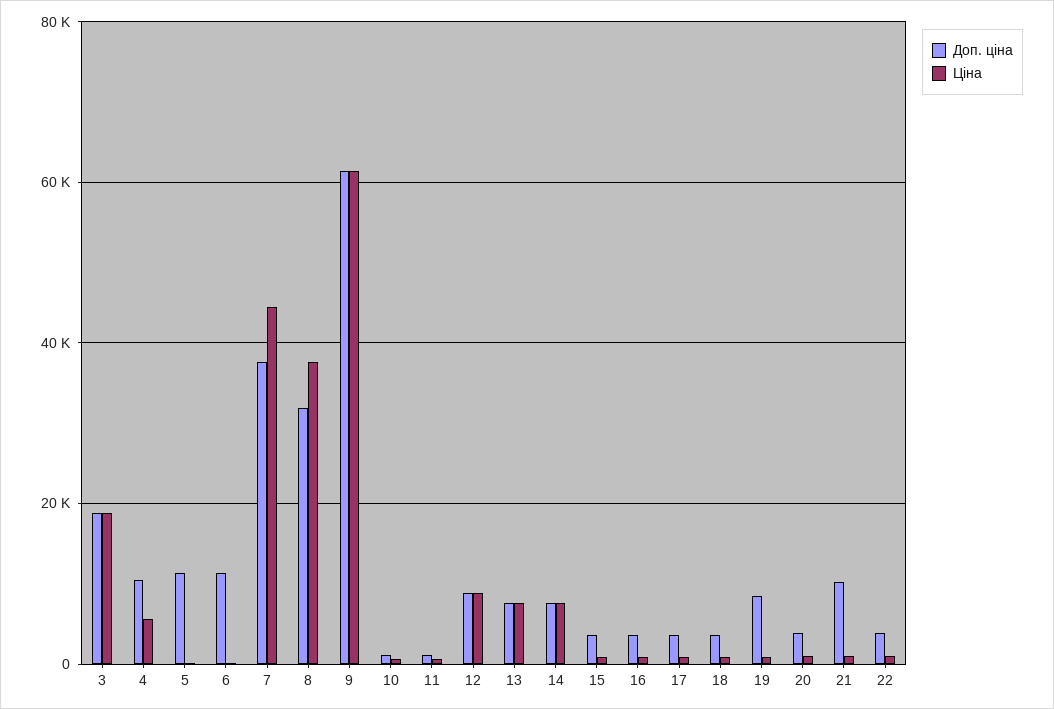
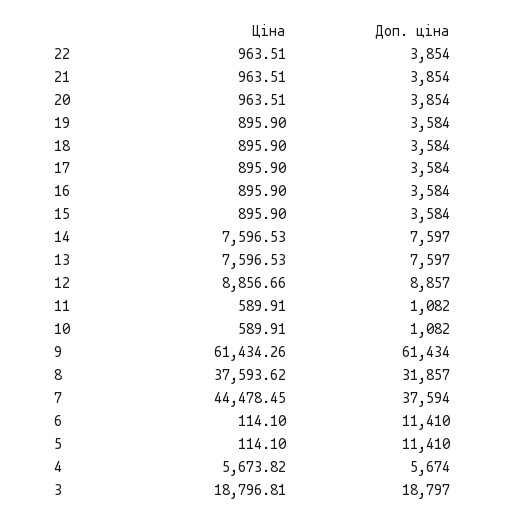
  {
    "Доп. ціна": {
      "3": 18797,
-     "4": 10000,
+     "4": 5674,
      "5": 11410,
      "6": 11410,
      "7": 37594,
      "8": 31857,
      "9": 61434,
      "10": 1082,
      "11": 1082,
      "12": 8857,
      "13": 7597,
      "14": 7597,
      "15": 3584,
      "16": 3584,
      "17": 3584,
      "18": 3584,
-     "19": 8000,
+     "19": 3584,
      "20": 3854,
-     "21": 10000,
+     "21": 3854,
      "22": 3854
    },
    "Ціна": {
      "3": 18796.81,
      "4": 5673.82,
      "5": 114.1,
      "6": 114.1,
      "7": 44478.45,
      "8": 37593.62,
      "9": 61434.26,
      "10": 589.91,
      "11": 589.91,
      "12": 8856.66,
      "13": 7596.53,
      "14": 7596.53,
      "15": 895.9,
      "16": 895.9,
      "17": 895.9,
      "18": 895.9,
      "19": 895.9,
      "20": 963.51,
      "21": 963.51,
      "22": 963.51
    }
  }

